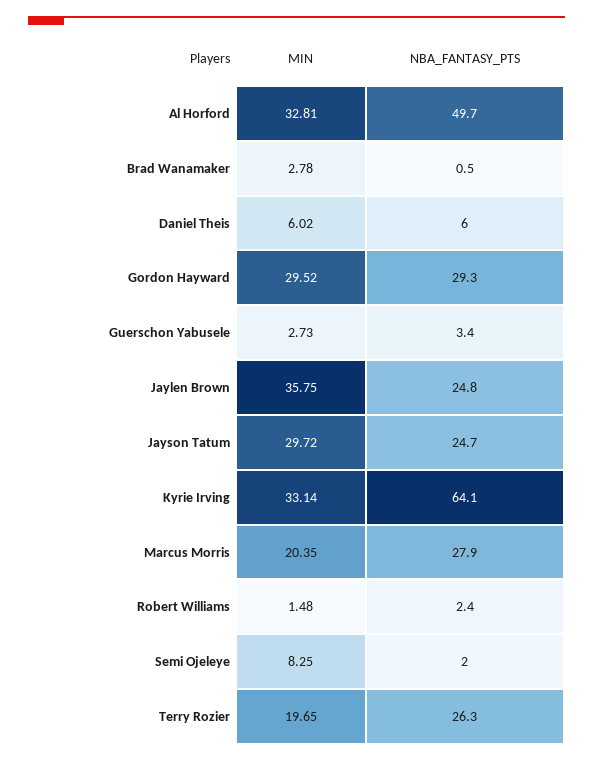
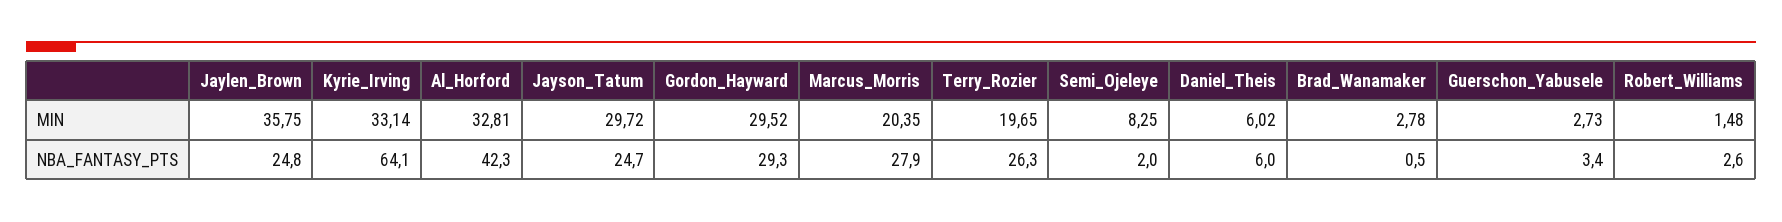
  {
    "MIN": {
      "Al Horford": 32.81,
      "Brad Wanamaker": 2.78,
      "Daniel Theis": 6.02,
      "Gordon Hayward": 29.52,
      "Guerschon Yabusele": 2.73,
      "Jaylen Brown": 35.75,
      "Jayson Tatum": 29.72,
      "Kyrie Irving": 33.14,
      "Marcus Morris": 20.35,
      "Robert Williams": 1.48,
      "Semi Ojeleye": 8.25,
      "Terry Rozier": 19.65
    },
    "NBA_FANTASY_PTS": {
-     "Al Horford": 49.7,
+     "Al Horford": 42.3,
      "Brad Wanamaker": 0.5,
      "Daniel Theis": 6,
      "Gordon Hayward": 29.3,
      "Guerschon Yabusele": 3.4,
      "Jaylen Brown": 24.8,
      "Jayson Tatum": 24.7,
      "Kyrie Irving": 64.1,
      "Marcus Morris": 27.9,
-     "Robert Williams": 2.4,
+     "Robert Williams": 2.6,
      "Semi Ojeleye": 2,
      "Terry Rozier": 26.3
    }
  }

